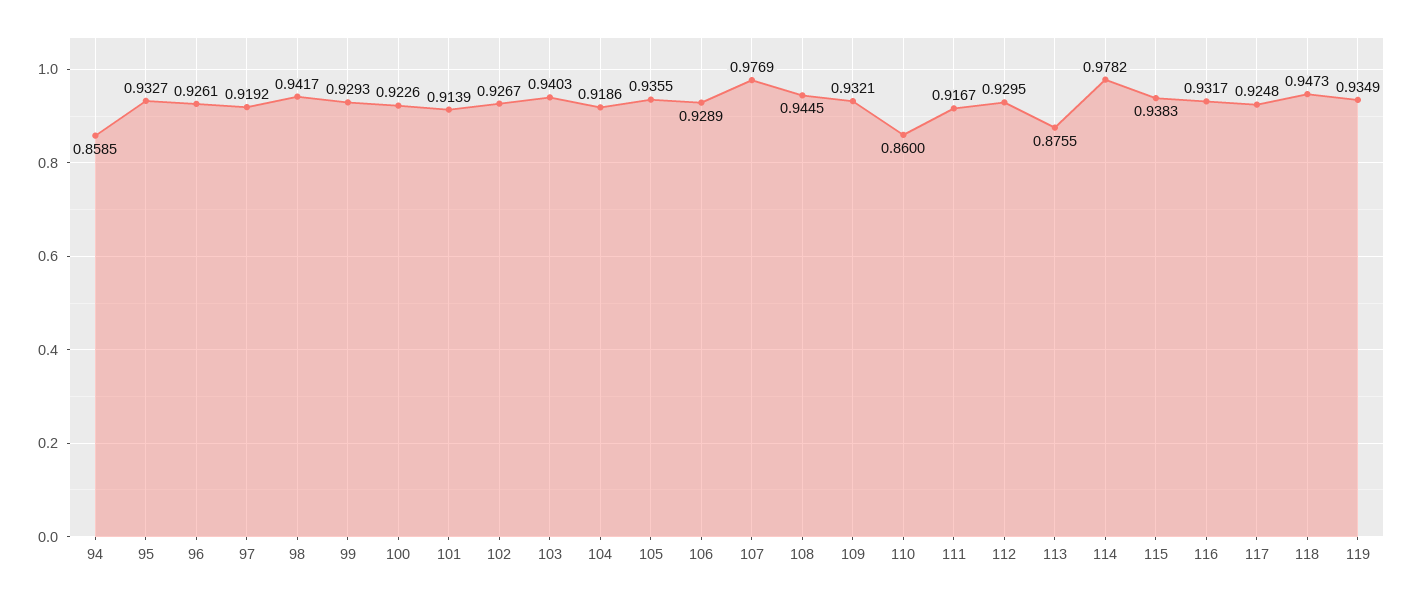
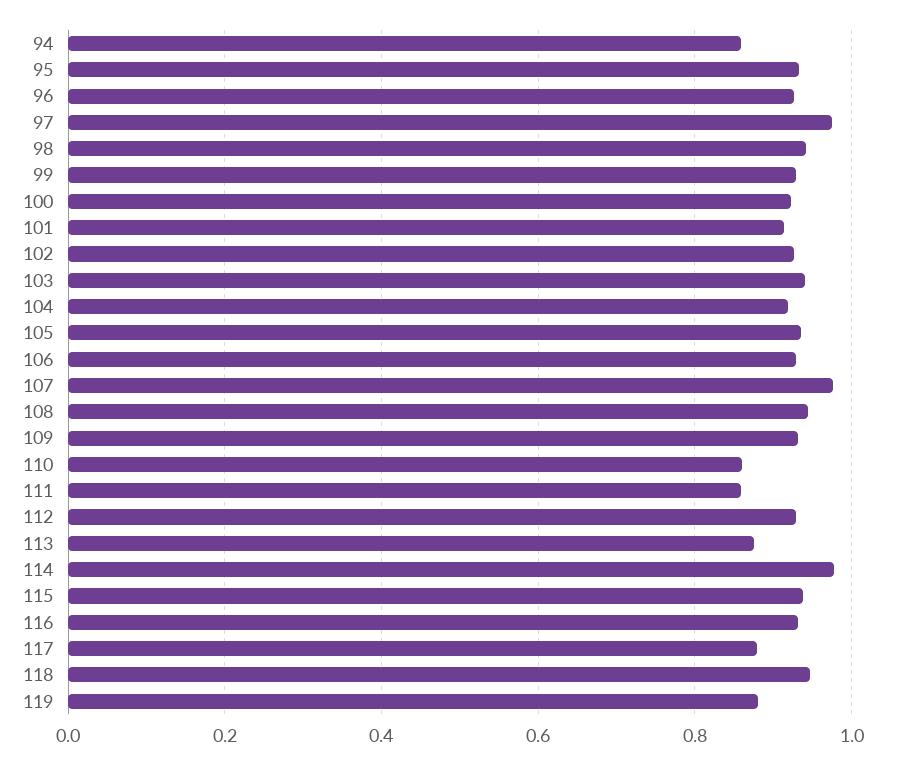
  {
    "94": 0.8585,
    "95": 0.9327,
    "96": 0.9261,
-   "97": 0.9192,
+   "97": 0.98,
    "98": 0.9417,
    "99": 0.9293,
    "100": 0.9226,
    "101": 0.9139,
    "102": 0.9267,
    "103": 0.9403,
    "104": 0.9186,
    "105": 0.9355,
    "106": 0.9289,
    "107": 0.9769,
    "108": 0.9445,
    "109": 0.9321,
    "110": 0.86,
-   "111": 0.9167,
+   "111": 0.86,
    "112": 0.9295,
    "113": 0.8755,
    "114": 0.9782,
    "115": 0.9383,
    "116": 0.9317,
-   "117": 0.9248,
+   "117": 0.88,
    "118": 0.9473,
-   "119": 0.9349
+   "119": 0.88
  }

